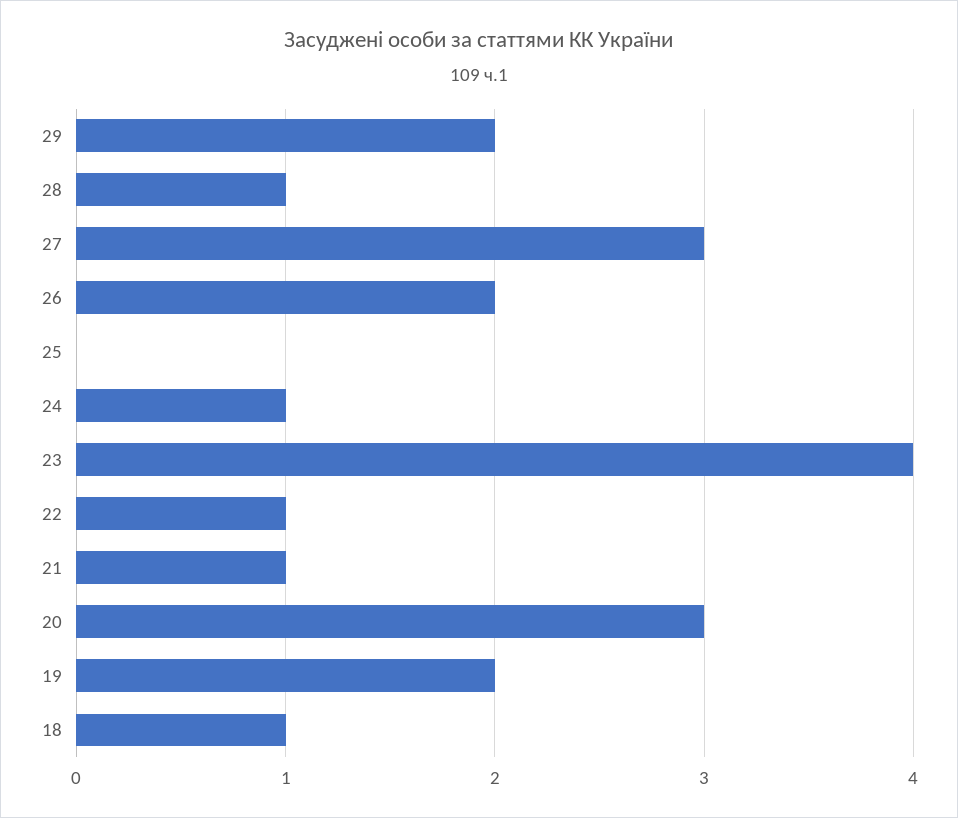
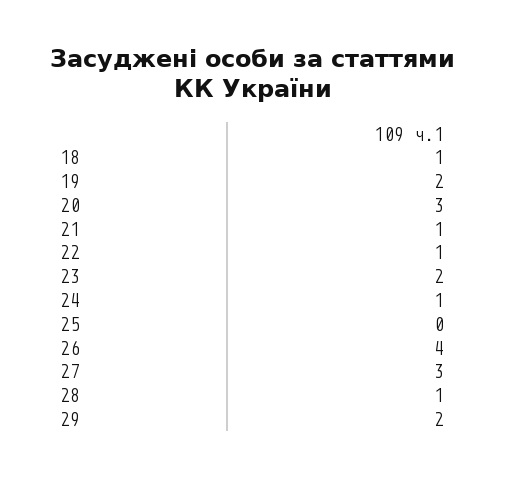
  {
    "29": 2,
    "28": 1,
    "27": 3,
-   "26": 2,
+   "26": 4,
    "25": 0,
    "24": 1,
-   "23": 4,
+   "23": 2,
    "22": 1,
    "21": 1,
    "20": 3,
    "19": 2,
    "18": 1
  }

